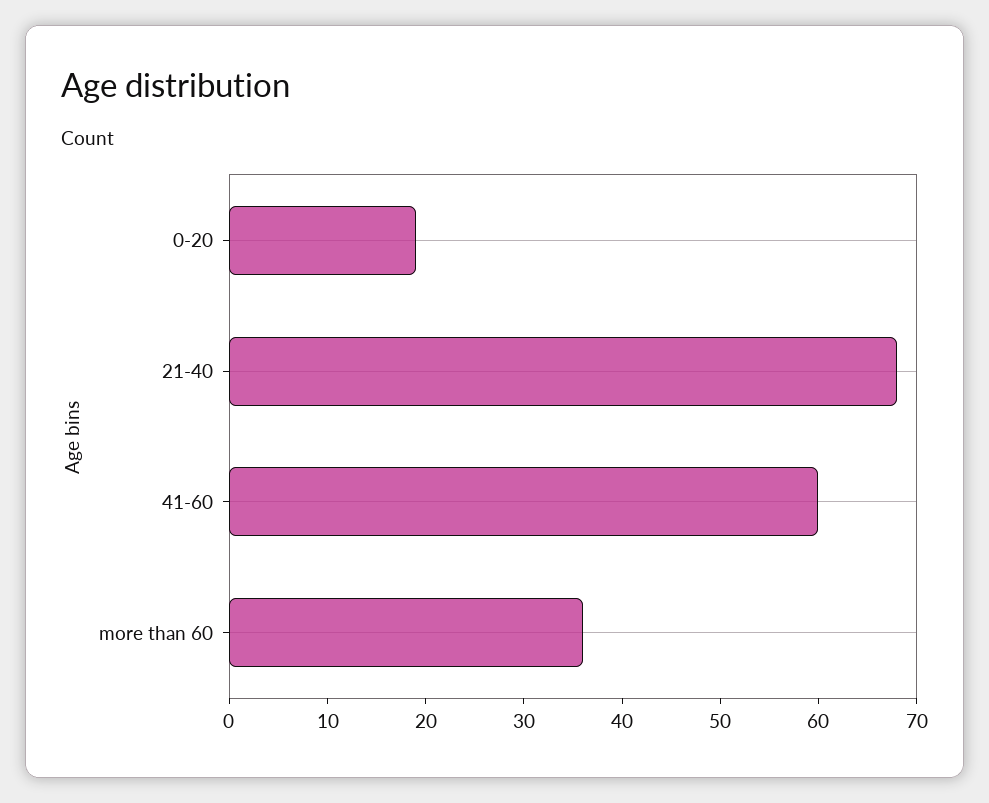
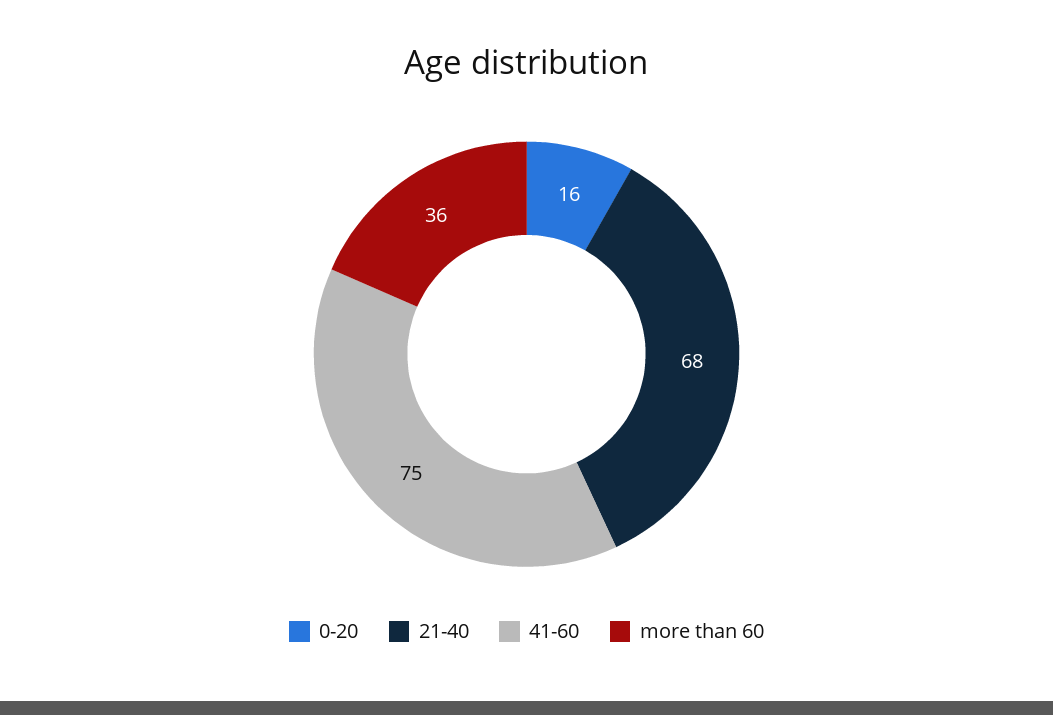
  {
-   "0-20": 19,
+   "0-20": 16,
    "21-40": 68,
-   "41-60": 60,
+   "41-60": 75,
    "more than 60": 36
  }

